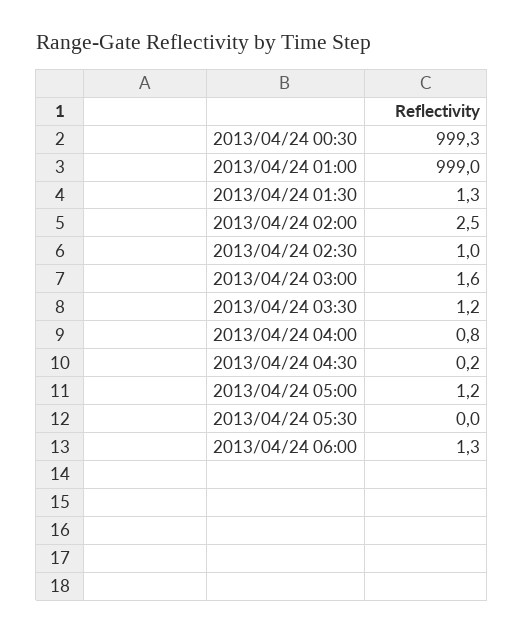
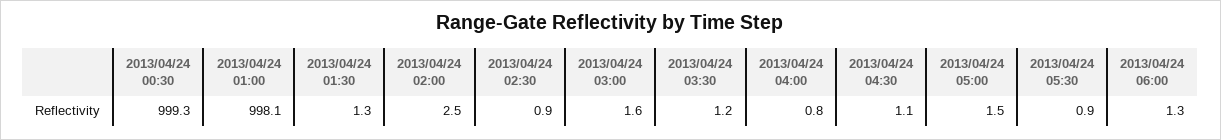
  {
    "2013/04/24 00:30": 999.3,
-   "2013/04/24 01:00": 999,
+   "2013/04/24 01:00": 998.1,
    "2013/04/24 01:30": 1.3,
    "2013/04/24 02:00": 2.5,
-   "2013/04/24 02:30": 1,
+   "2013/04/24 02:30": 0.9,
    "2013/04/24 03:00": 1.6,
    "2013/04/24 03:30": 1.2,
    "2013/04/24 04:00": 0.8,
-   "2013/04/24 04:30": 0.2,
+   "2013/04/24 04:30": 1.1,
-   "2013/04/24 05:00": 1.2,
+   "2013/04/24 05:00": 1.5,
-   "2013/04/24 05:30": 0,
+   "2013/04/24 05:30": 0.9,
    "2013/04/24 06:00": 1.3
  }

